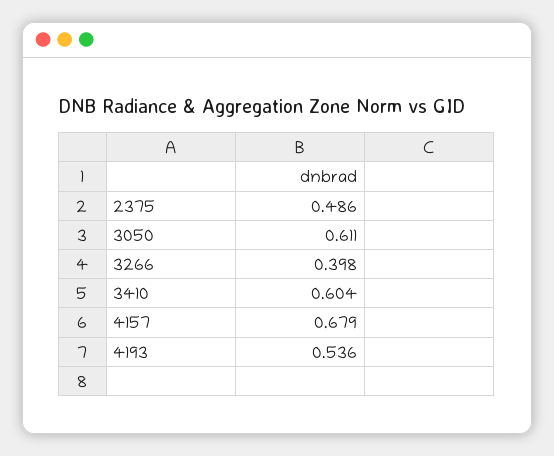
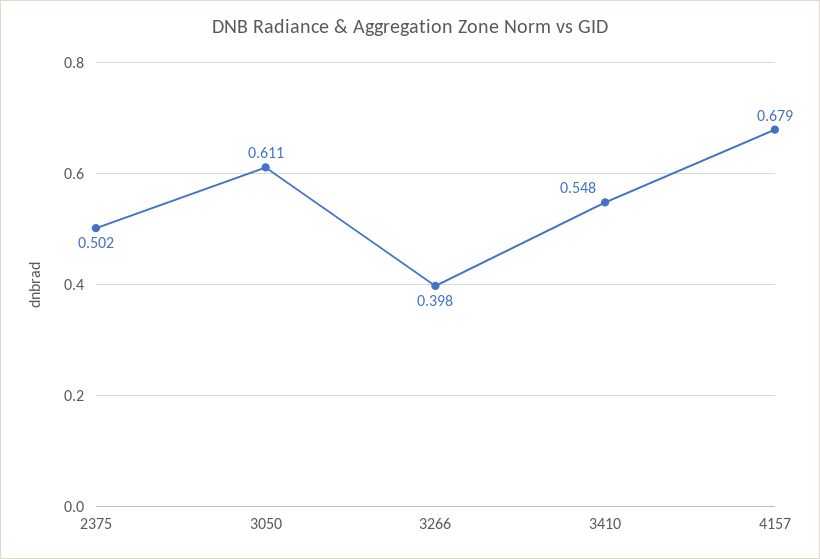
  {
-   "2375": 0.486,
+   "2375": 0.502,
    "3050": 0.611,
    "3266": 0.398,
-   "3410": 0.604,
+   "3410": 0.548,
-   "4157": 0.679,
+   "4157": 0.679
-   "4193": 0.536
  }

